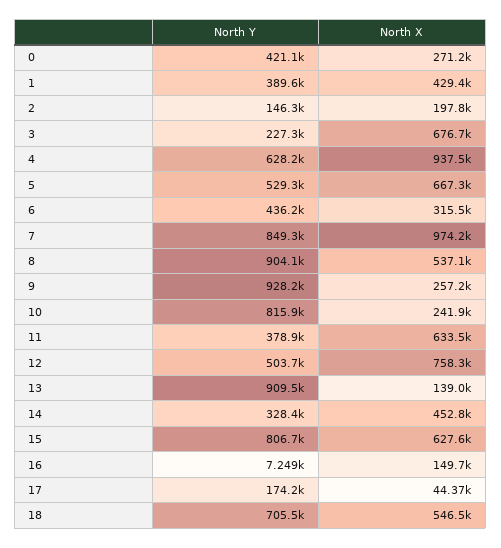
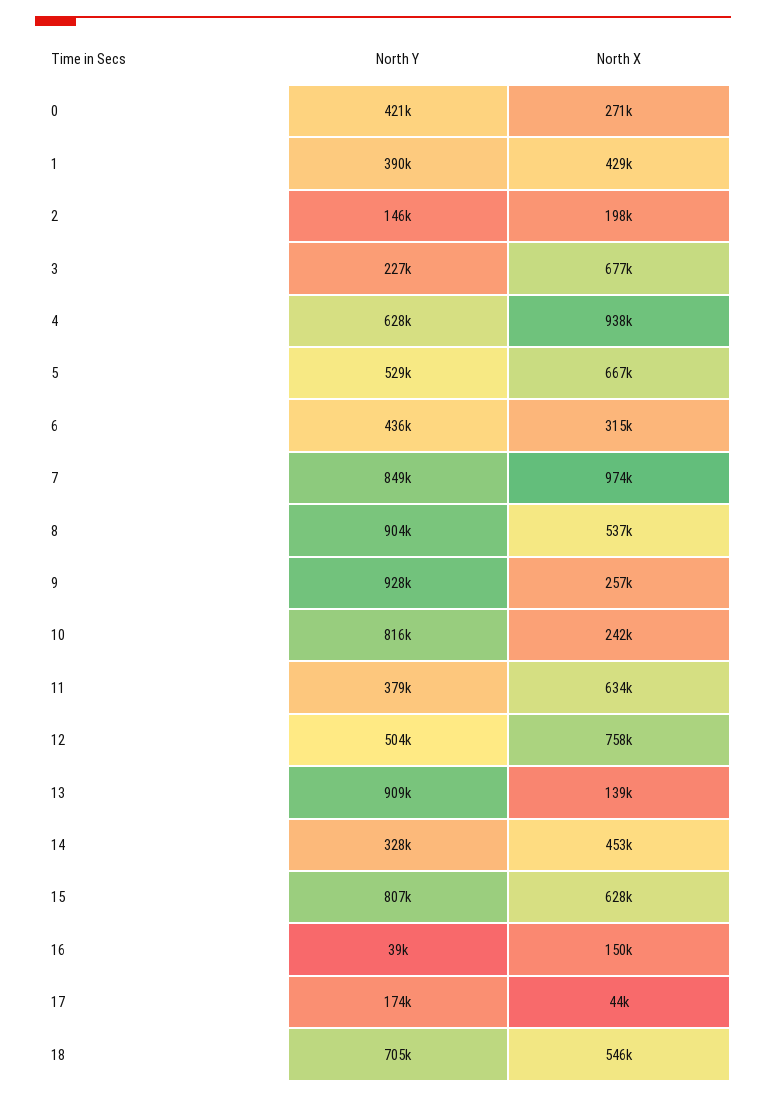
  {
    "North Y": {
      "0": 421100,
      "1": 389600,
      "2": 146300,
      "3": 227300,
      "4": 628200,
      "5": 529300,
      "6": 436200,
      "7": 849300,
      "8": 904100,
      "9": 928200,
      "10": 815900,
      "11": 378900,
      "12": 503700,
      "13": 909500,
      "14": 328400,
      "15": 806700,
-     "16": 7249,
+     "16": 39000,
      "17": 174200,
      "18": 705500
    },
    "North X": {
      "0": 271200,
      "1": 429400,
      "2": 197800,
      "3": 676700,
      "4": 937500,
      "5": 667300,
      "6": 315500,
      "7": 974200,
      "8": 537100,
      "9": 257200,
      "10": 241900,
      "11": 633500,
      "12": 758300,
      "13": 139000,
      "14": 452800,
      "15": 627600,
      "16": 149700,
      "17": 44370,
      "18": 546500
    }
  }

